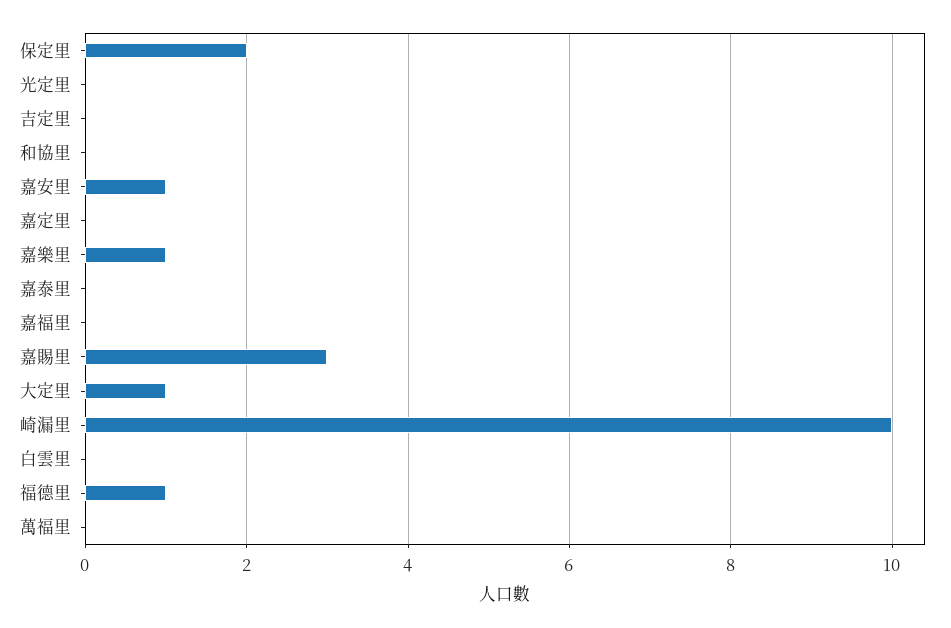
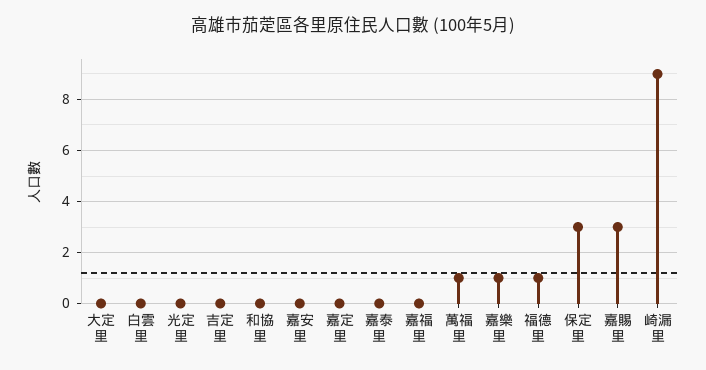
  {
-   "保定里": 2,
+   "保定里": 3,
    "光定里": 0,
    "吉定里": 0,
    "和協里": 0,
-   "嘉安里": 1,
+   "嘉安里": 0,
    "嘉定里": 0,
    "嘉樂里": 1,
    "嘉泰里": 0,
    "嘉福里": 0,
    "嘉賜里": 3,
-   "大定里": 1,
+   "大定里": 0,
-   "崎漏里": 10,
+   "崎漏里": 9,
    "白雲里": 0,
    "福德里": 1,
-   "萬福里": 0
+   "萬福里": 1
  }

